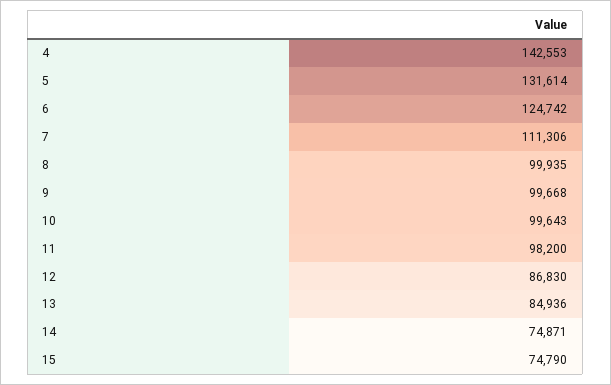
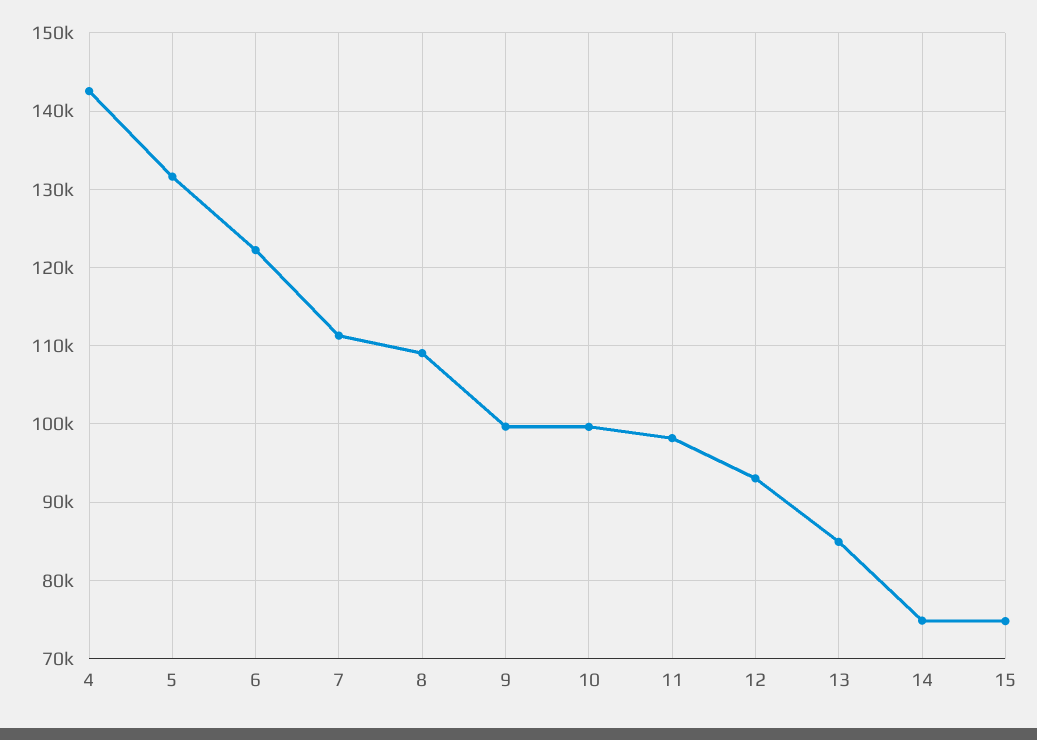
  {
    "4": 142553,
    "5": 131614,
-   "6": 124742,
+   "6": 122000,
    "7": 111306,
-   "8": 99935,
+   "8": 109000,
    "9": 99668,
    "10": 99643,
    "11": 98200,
-   "12": 86830,
+   "12": 93000,
    "13": 84936,
    "14": 74871,
    "15": 74790
  }

